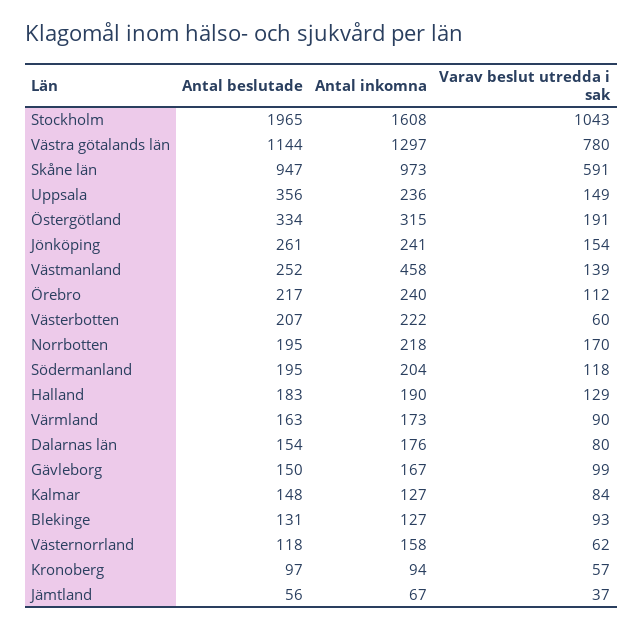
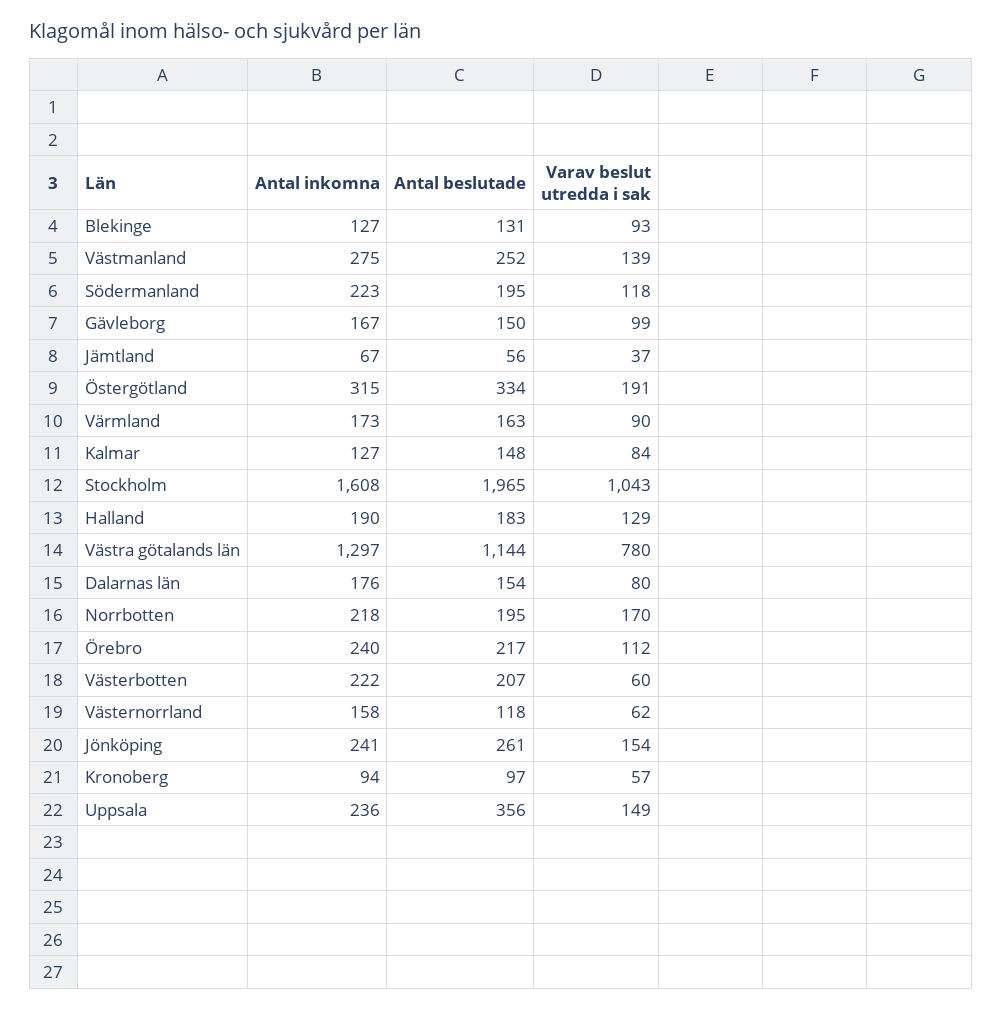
  {
    "Antal beslutade": {
      "Stockholm": 1965,
      "Västra götalands län": 1144,
-     "Skåne län": 947,
      "Uppsala": 356,
      "Östergötland": 334,
      "Jönköping": 261,
      "Västmanland": 252,
      "Örebro": 217,
      "Västerbotten": 207,
      "Norrbotten": 195,
      "Södermanland": 195,
      "Halland": 183,
      "Värmland": 163,
      "Dalarnas län": 154,
      "Gävleborg": 150,
      "Kalmar": 148,
      "Blekinge": 131,
      "Västernorrland": 118,
      "Kronoberg": 97,
      "Jämtland": 56
    },
    "Antal inkomna": {
      "Stockholm": 1608,
      "Västra götalands län": 1297,
-     "Skåne län": 973,
      "Uppsala": 236,
      "Östergötland": 315,
      "Jönköping": 241,
-     "Västmanland": 458,
+     "Västmanland": 275,
      "Örebro": 240,
      "Västerbotten": 222,
      "Norrbotten": 218,
-     "Södermanland": 204,
+     "Södermanland": 223,
      "Halland": 190,
      "Värmland": 173,
      "Dalarnas län": 176,
      "Gävleborg": 167,
      "Kalmar": 127,
      "Blekinge": 127,
      "Västernorrland": 158,
      "Kronoberg": 94,
      "Jämtland": 67
    },
    "Varav beslut utredda i sak": {
      "Stockholm": 1043,
      "Västra götalands län": 780,
-     "Skåne län": 591,
      "Uppsala": 149,
      "Östergötland": 191,
      "Jönköping": 154,
      "Västmanland": 139,
      "Örebro": 112,
      "Västerbotten": 60,
      "Norrbotten": 170,
      "Södermanland": 118,
      "Halland": 129,
      "Värmland": 90,
      "Dalarnas län": 80,
      "Gävleborg": 99,
      "Kalmar": 84,
      "Blekinge": 93,
      "Västernorrland": 62,
      "Kronoberg": 57,
      "Jämtland": 37
    }
  }

